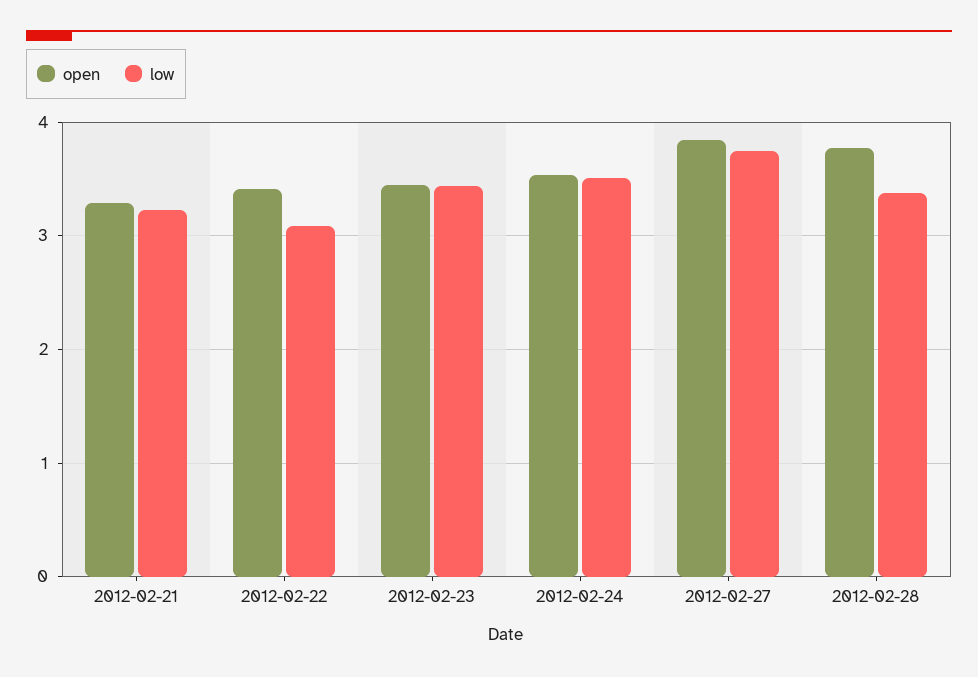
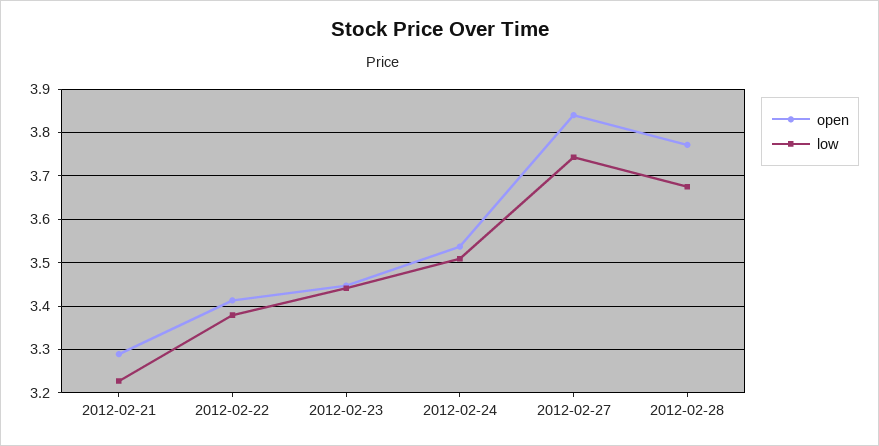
  {
    "open": {
      "2012-02-21": 3.28,
      "2012-02-22": 3.42,
      "2012-02-23": 3.44,
      "2012-02-24": 3.54,
      "2012-02-27": 3.84,
      "2012-02-28": 3.78
    },
    "low": {
      "2012-02-21": 3.22,
-     "2012-02-22": 3.1,
+     "2012-02-22": 3.38,
      "2012-02-23": 3.44,
      "2012-02-24": 3.5,
      "2012-02-27": 3.74,
-     "2012-02-28": 3.4
+     "2012-02-28": 3.68
    }
  }

